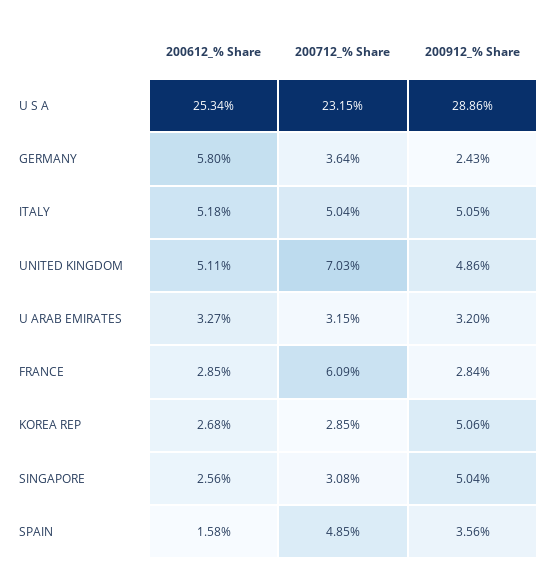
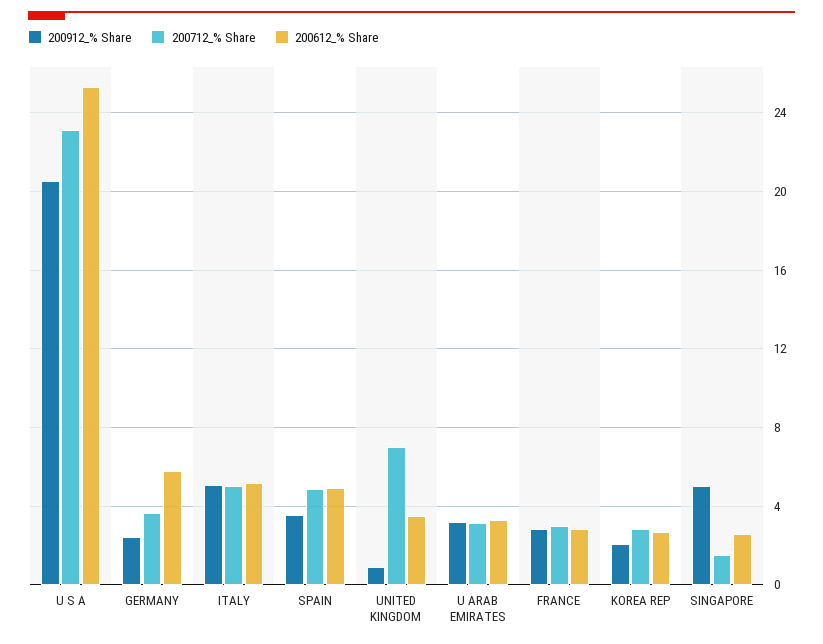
  {
    "200612_% Share": {
      "U S A": 25.34,
      "GERMANY": 5.8,
      "ITALY": 5.18,
-     "UNITED KINGDOM": 5.11,
+     "UNITED KINGDOM": 3.5,
      "U ARAB EMIRATES": 3.27,
      "FRANCE": 2.85,
      "KOREA REP": 2.68,
      "SINGAPORE": 2.56,
-     "SPAIN": 1.58
+     "SPAIN": 5
    },
    "200712_% Share": {
      "U S A": 23.15,
      "GERMANY": 3.64,
      "ITALY": 5.04,
      "UNITED KINGDOM": 7.03,
      "U ARAB EMIRATES": 3.15,
-     "FRANCE": 6.09,
+     "FRANCE": 3,
      "KOREA REP": 2.85,
-     "SINGAPORE": 3.08,
+     "SINGAPORE": 1.5,
      "SPAIN": 4.85
    },
    "200912_% Share": {
-     "U S A": 28.86,
+     "U S A": 20.5,
      "GERMANY": 2.43,
      "ITALY": 5.05,
-     "UNITED KINGDOM": 4.86,
+     "UNITED KINGDOM": 1,
      "U ARAB EMIRATES": 3.2,
      "FRANCE": 2.84,
-     "KOREA REP": 5.06,
+     "KOREA REP": 2,
      "SINGAPORE": 5.04,
      "SPAIN": 3.56
    }
  }

